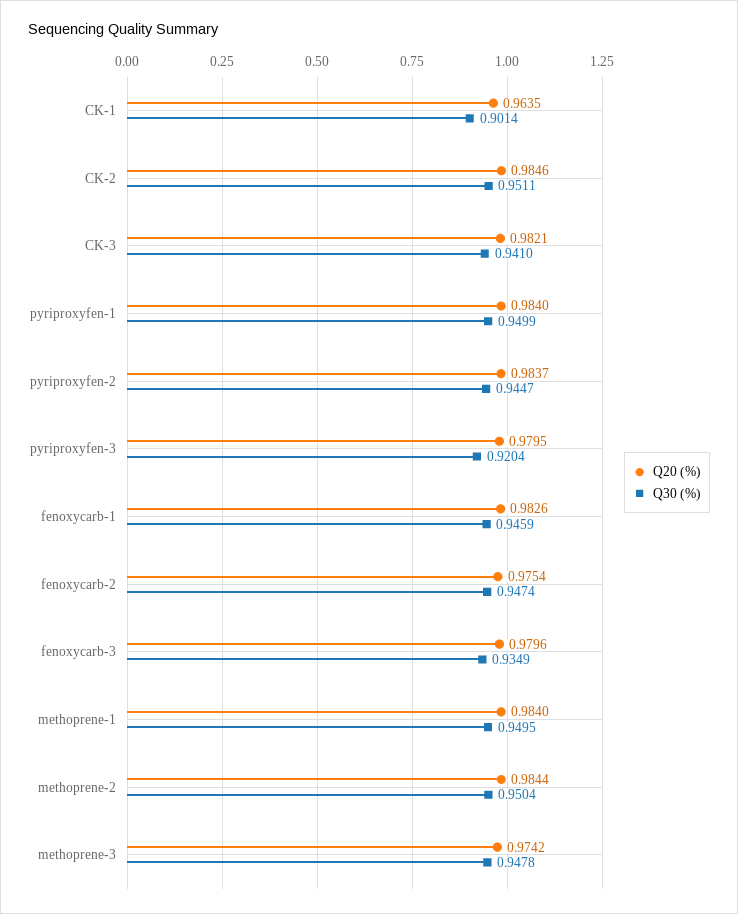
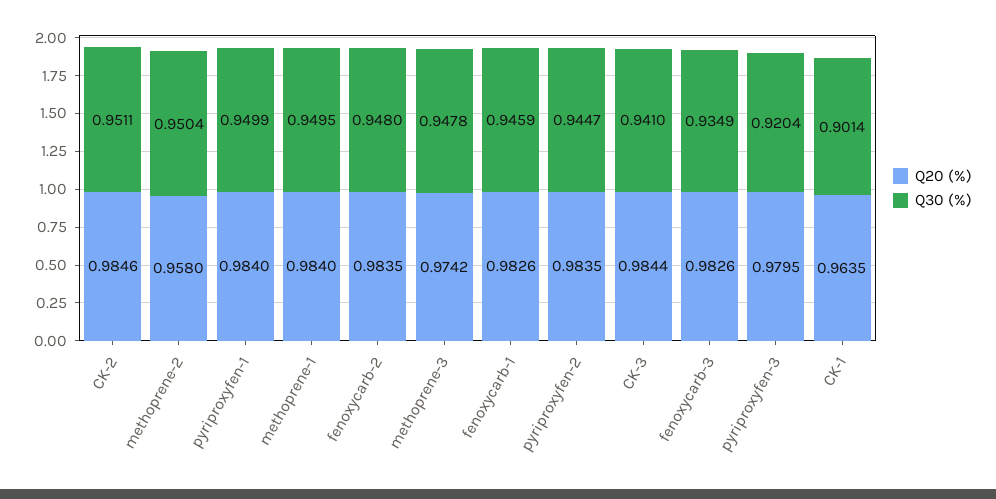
  {
    "Q20 (%)": {
      "CK-1": 0.9635,
      "CK-2": 0.9846,
-     "CK-3": 0.9821,
+     "CK-3": 0.9844,
      "pyriproxyfen-1": 0.984,
-     "pyriproxyfen-2": 0.9837,
+     "pyriproxyfen-2": 0.9835,
      "pyriproxyfen-3": 0.9795,
      "fenoxycarb-1": 0.9826,
-     "fenoxycarb-2": 0.9754,
+     "fenoxycarb-2": 0.9835,
-     "fenoxycarb-3": 0.9796,
+     "fenoxycarb-3": 0.9826,
      "methoprene-1": 0.984,
-     "methoprene-2": 0.9844,
+     "methoprene-2": 0.958,
      "methoprene-3": 0.9742
    },
    "Q30 (%)": {
      "CK-1": 0.9014,
      "CK-2": 0.9511,
      "CK-3": 0.941,
      "pyriproxyfen-1": 0.9499,
      "pyriproxyfen-2": 0.9447,
      "pyriproxyfen-3": 0.9204,
      "fenoxycarb-1": 0.9459,
-     "fenoxycarb-2": 0.9474,
+     "fenoxycarb-2": 0.948,
      "fenoxycarb-3": 0.9349,
      "methoprene-1": 0.9495,
      "methoprene-2": 0.9504,
      "methoprene-3": 0.9478
    }
  }

